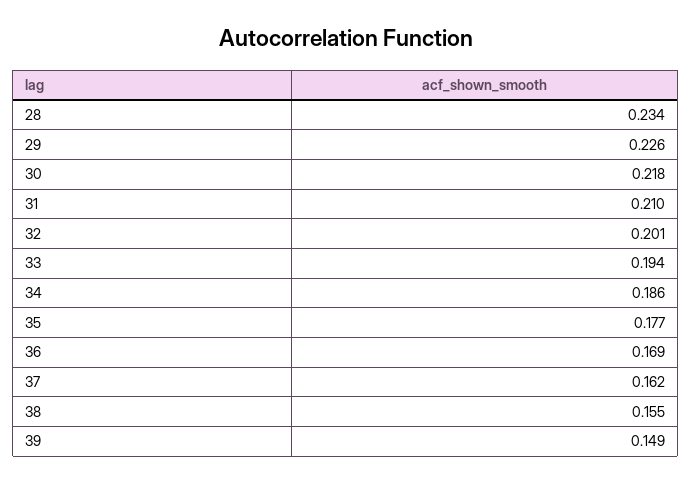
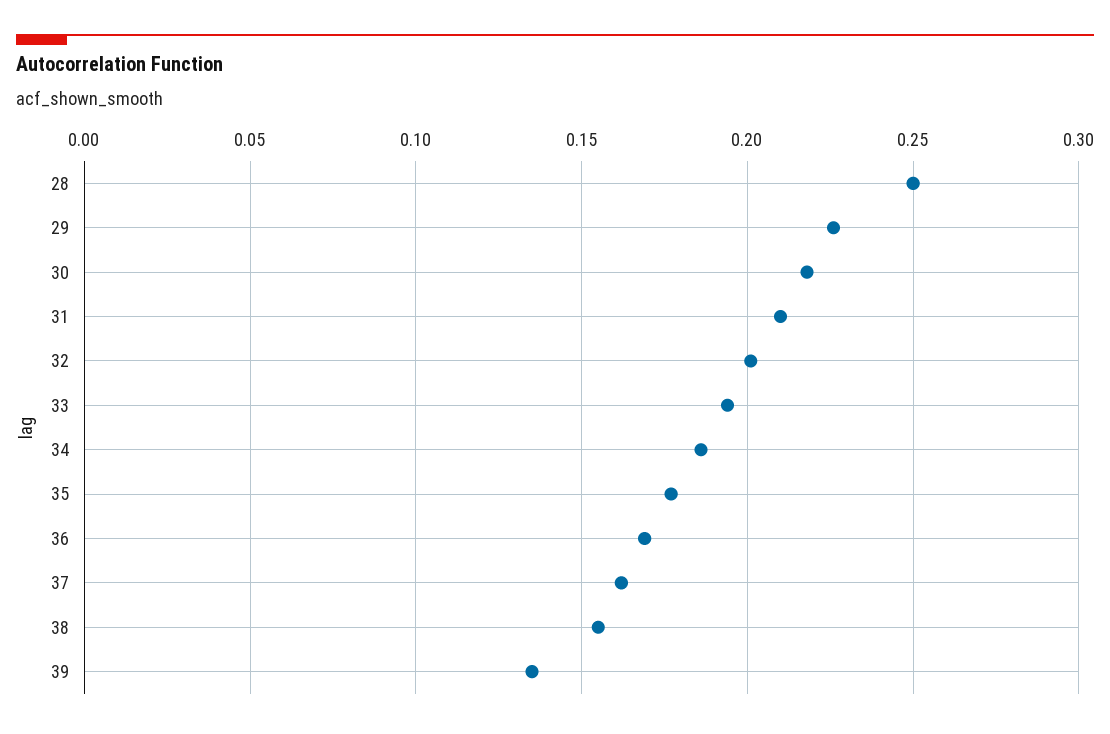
  {
-   "28": 0.234,
+   "28": 0.25,
    "29": 0.226,
    "30": 0.218,
    "31": 0.21,
    "32": 0.201,
    "33": 0.194,
    "34": 0.186,
    "35": 0.177,
    "36": 0.169,
    "37": 0.162,
    "38": 0.155,
-   "39": 0.149
+   "39": 0.135
  }

